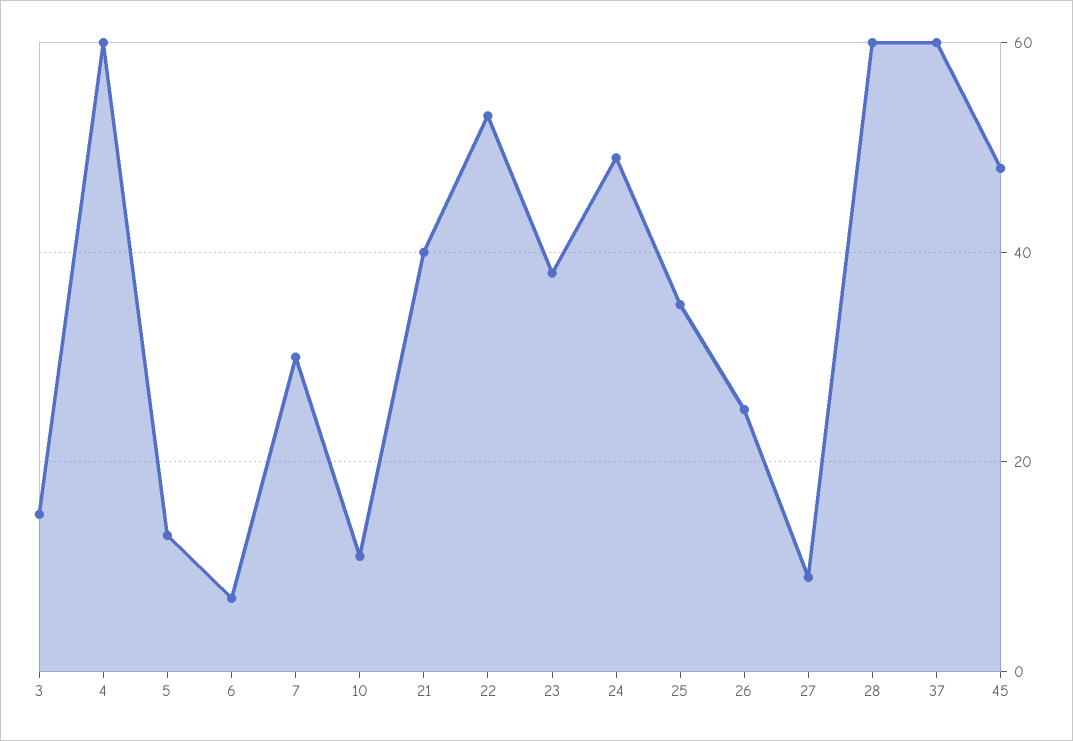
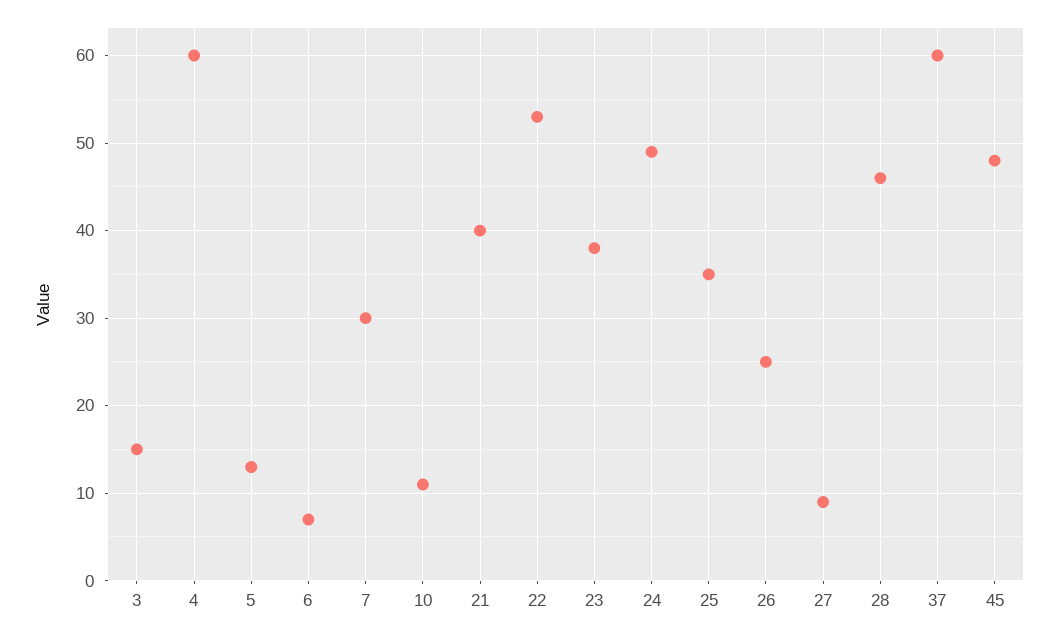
  {
    "3": 15,
    "4": 60,
    "5": 13,
    "6": 7,
    "7": 30,
    "10": 11,
    "21": 40,
    "22": 53,
    "23": 38,
    "24": 49,
    "25": 35,
    "26": 25,
    "27": 9,
-   "28": 60,
+   "28": 46,
    "37": 60,
    "45": 48
  }

